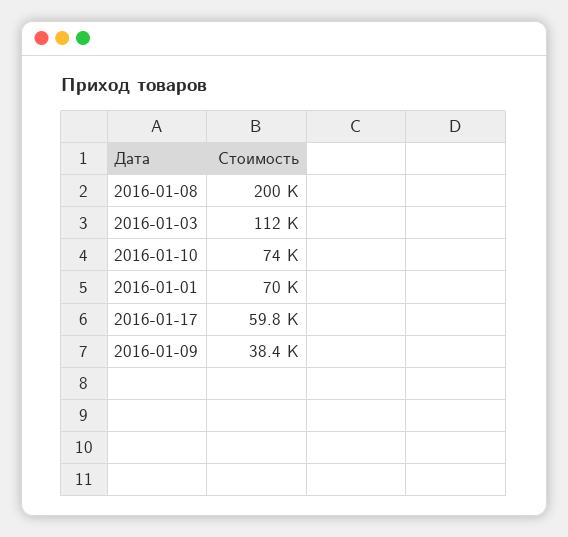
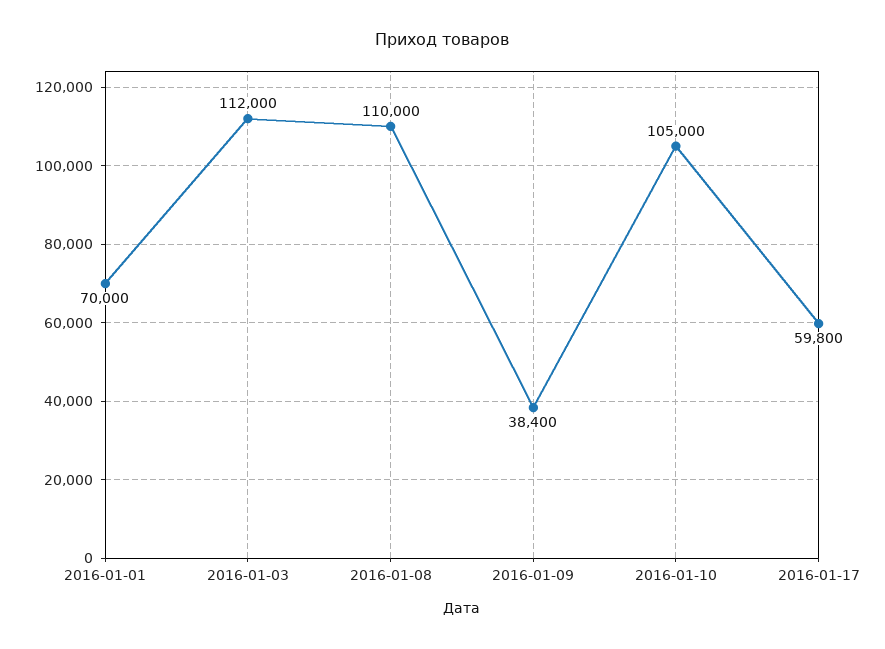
  {
-   "2016-01-08": 200000,
+   "2016-01-08": 110000,
    "2016-01-03": 112000,
-   "2016-01-10": 74000,
+   "2016-01-10": 105000,
    "2016-01-01": 70000,
    "2016-01-17": 59800,
    "2016-01-09": 38400
  }

